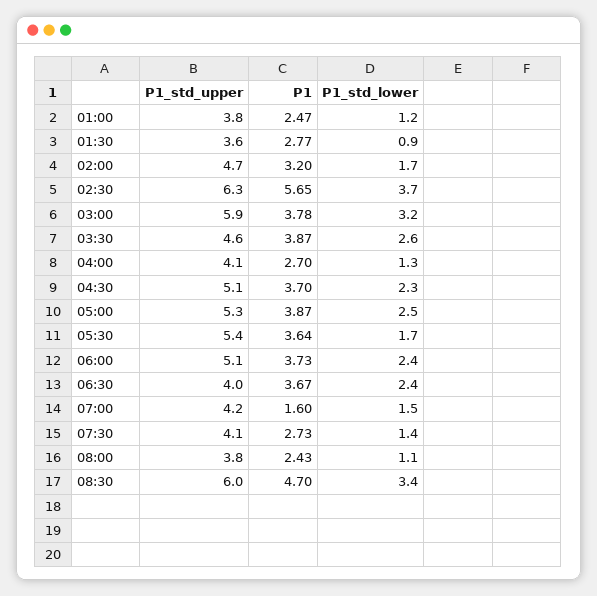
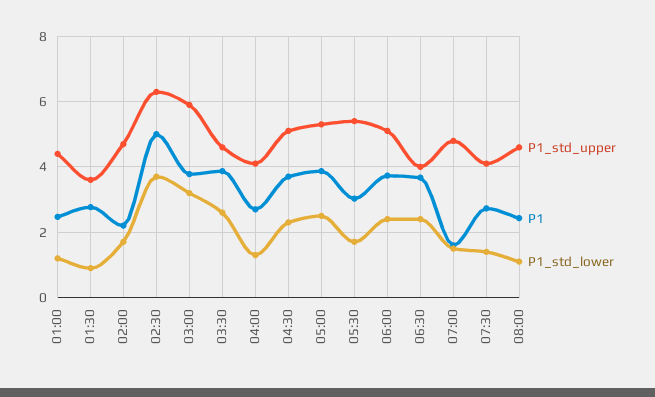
  {
    "P1_std_upper": {
-     "01:00": 3.8,
+     "01:00": 4.4,
      "01:30": 3.6,
      "02:00": 4.7,
      "02:30": 6.3,
      "03:00": 5.9,
      "03:30": 4.6,
      "04:00": 4.1,
      "04:30": 5.1,
      "05:00": 5.3,
      "05:30": 5.4,
      "06:00": 5.1,
      "06:30": 4,
-     "07:00": 4.2,
+     "07:00": 4.8,
      "07:30": 4.1,
-     "08:00": 3.8,
+     "08:00": 4.6
-     "08:30": 6
    },
    "P1": {
      "01:00": 2.47,
      "01:30": 2.77,
-     "02:00": 3.2,
+     "02:00": 2.2,
-     "02:30": 5.65,
+     "02:30": 5,
      "03:00": 3.78,
      "03:30": 3.87,
      "04:00": 2.7,
      "04:30": 3.7,
      "05:00": 3.87,
-     "05:30": 3.64,
+     "05:30": 3,
      "06:00": 3.73,
      "06:30": 3.67,
      "07:00": 1.6,
      "07:30": 2.73,
-     "08:00": 2.43,
+     "08:00": 2.43
-     "08:30": 4.7
    },
    "P1_std_lower": {
      "01:00": 1.2,
      "01:30": 0.9,
      "02:00": 1.7,
      "02:30": 3.7,
      "03:00": 3.2,
      "03:30": 2.6,
      "04:00": 1.3,
      "04:30": 2.3,
      "05:00": 2.5,
      "05:30": 1.7,
      "06:00": 2.4,
      "06:30": 2.4,
      "07:00": 1.5,
      "07:30": 1.4,
-     "08:00": 1.1,
+     "08:00": 1.1
-     "08:30": 3.4
    }
  }

